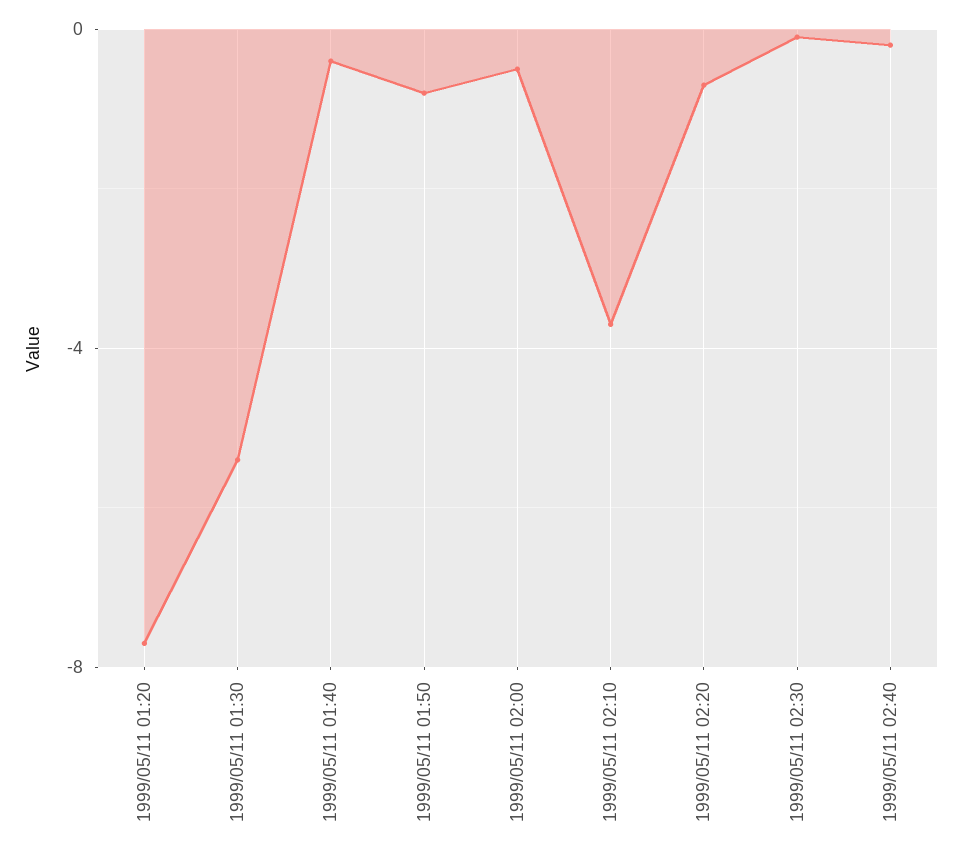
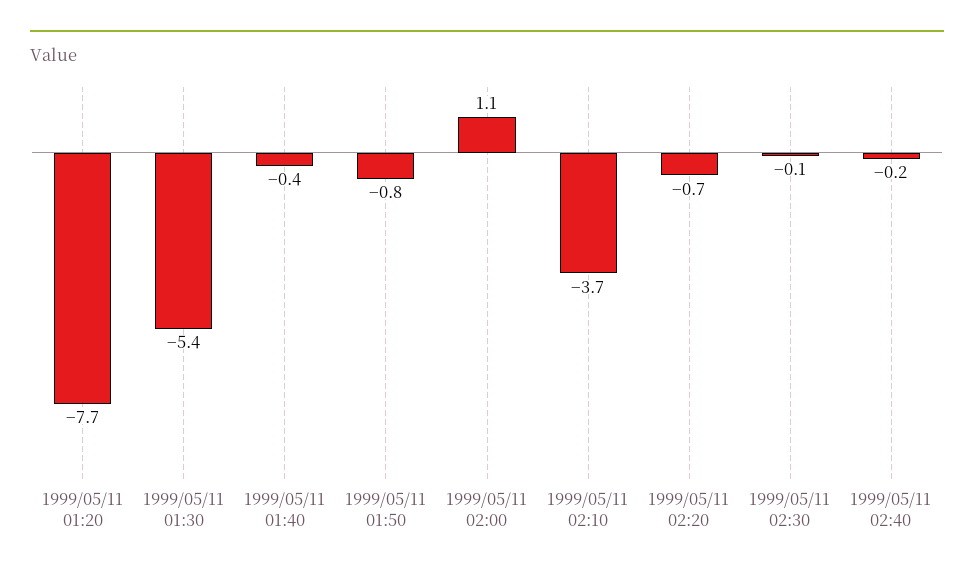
  {
    "1999/05/11 01:20": -7.7,
    "1999/05/11 01:30": -5.4,
    "1999/05/11 01:40": -0.4,
    "1999/05/11 01:50": -0.8,
-   "1999/05/11 02:00": -0.5,
+   "1999/05/11 02:00": 1.1,
    "1999/05/11 02:10": -3.7,
    "1999/05/11 02:20": -0.7,
    "1999/05/11 02:30": -0.1,
    "1999/05/11 02:40": -0.2
  }

